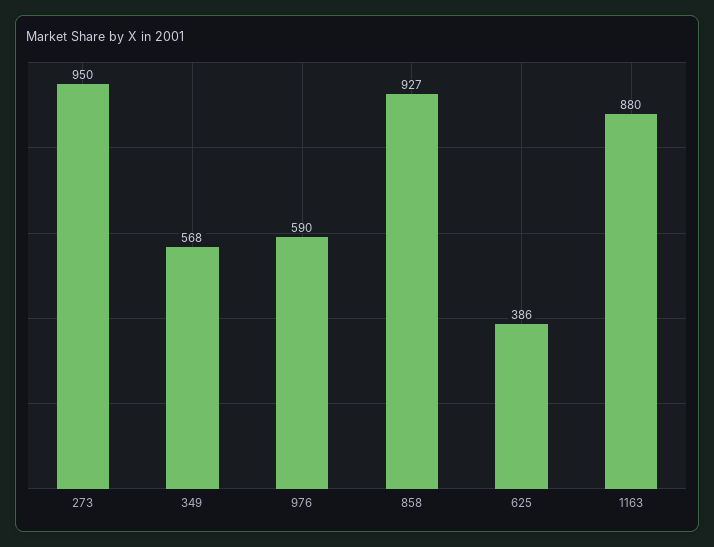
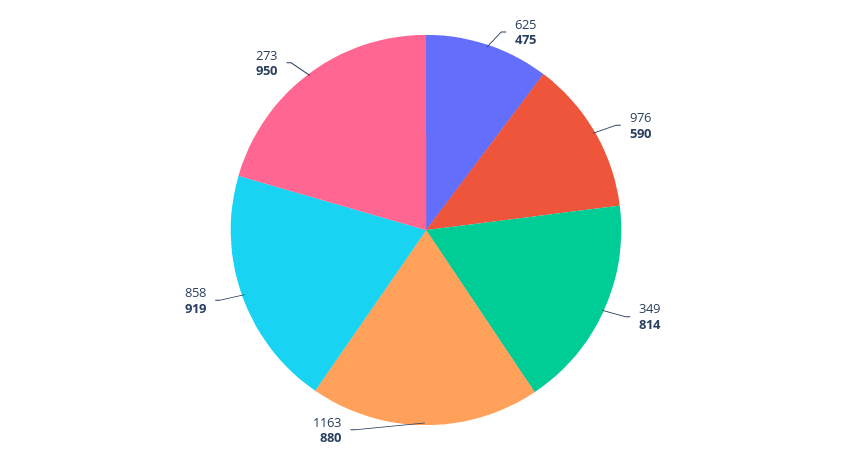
  {
    "273": 950,
-   "349": 568,
+   "349": 814,
    "976": 590,
-   "858": 927,
+   "858": 919,
-   "625": 386,
+   "625": 475,
    "1163": 880
  }

